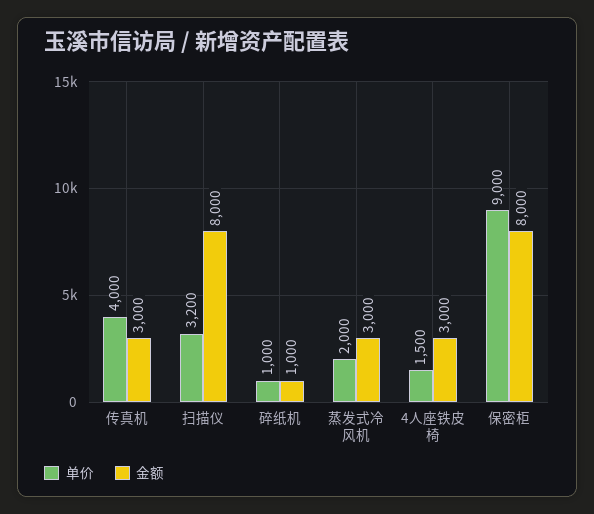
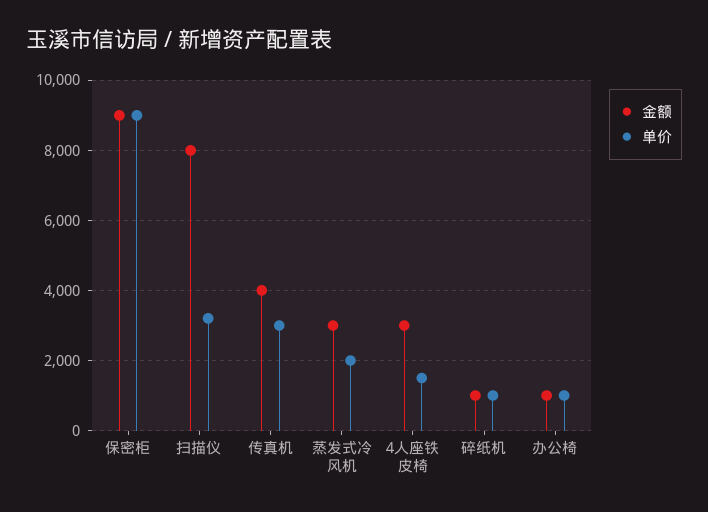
  {
    "单价": {
-     "传真机": 4000,
+     "传真机": 3000,
      "扫描仪": 3200,
      "碎纸机": 1000,
      "蒸发式冷风机": 2000,
      "4人座铁皮椅": 1500,
-     "保密柜": 9000
+     "保密柜": 9000,
+     "办公椅": 1000
    },
    "金额": {
-     "传真机": 3000,
+     "传真机": 4000,
      "扫描仪": 8000,
      "碎纸机": 1000,
      "蒸发式冷风机": 3000,
      "4人座铁皮椅": 3000,
-     "保密柜": 8000
+     "保密柜": 9000,
+     "办公椅": 1000
    }
  }

